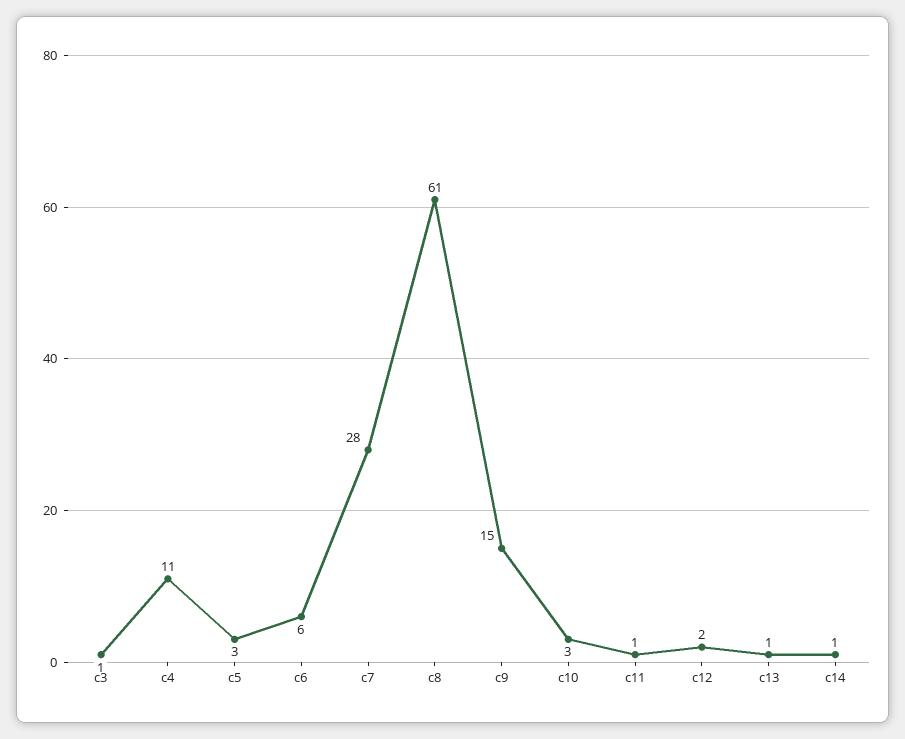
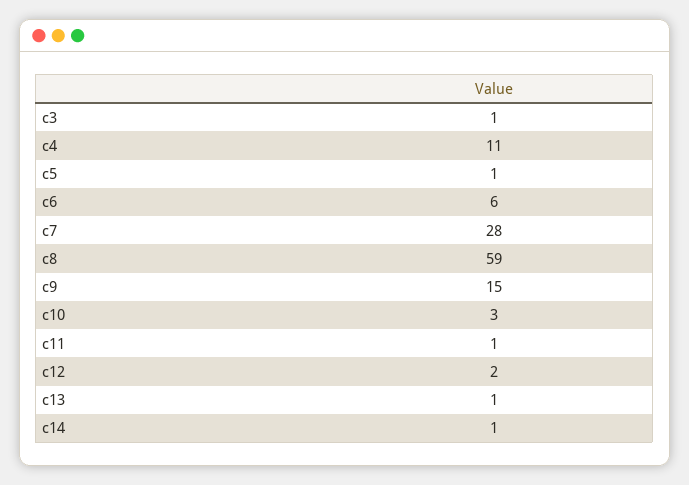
  {
    "c3": 1,
    "c4": 11,
-   "c5": 3,
+   "c5": 1,
    "c6": 6,
    "c7": 28,
-   "c8": 61,
+   "c8": 59,
    "c9": 15,
    "c10": 3,
    "c11": 1,
    "c12": 2,
    "c13": 1,
    "c14": 1
  }

